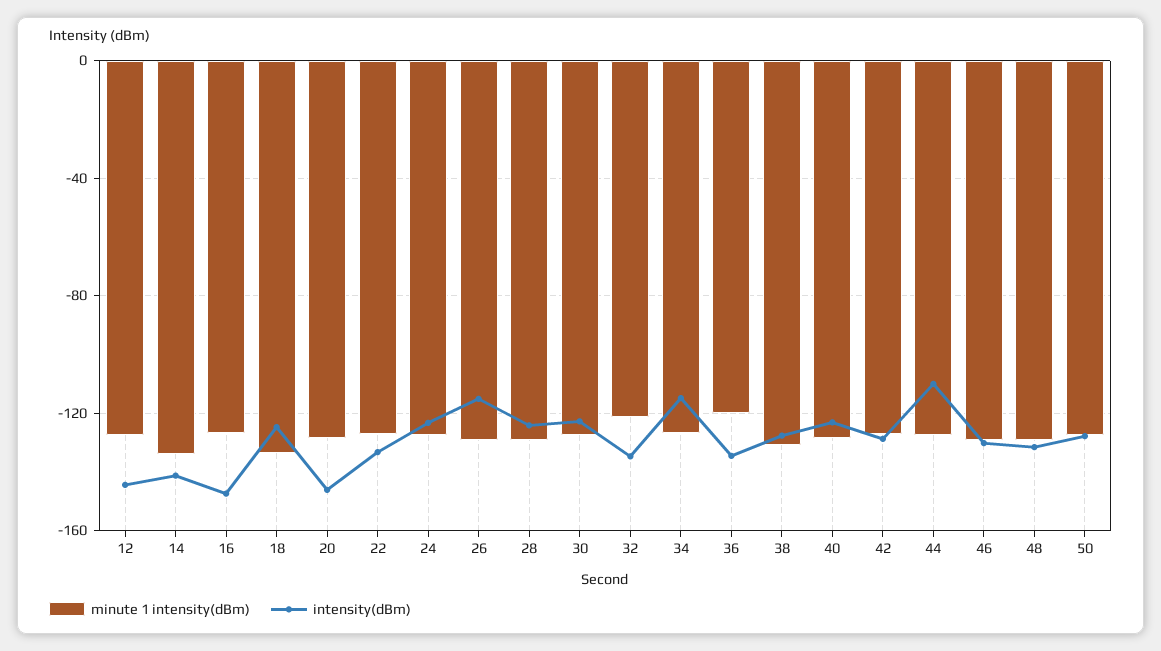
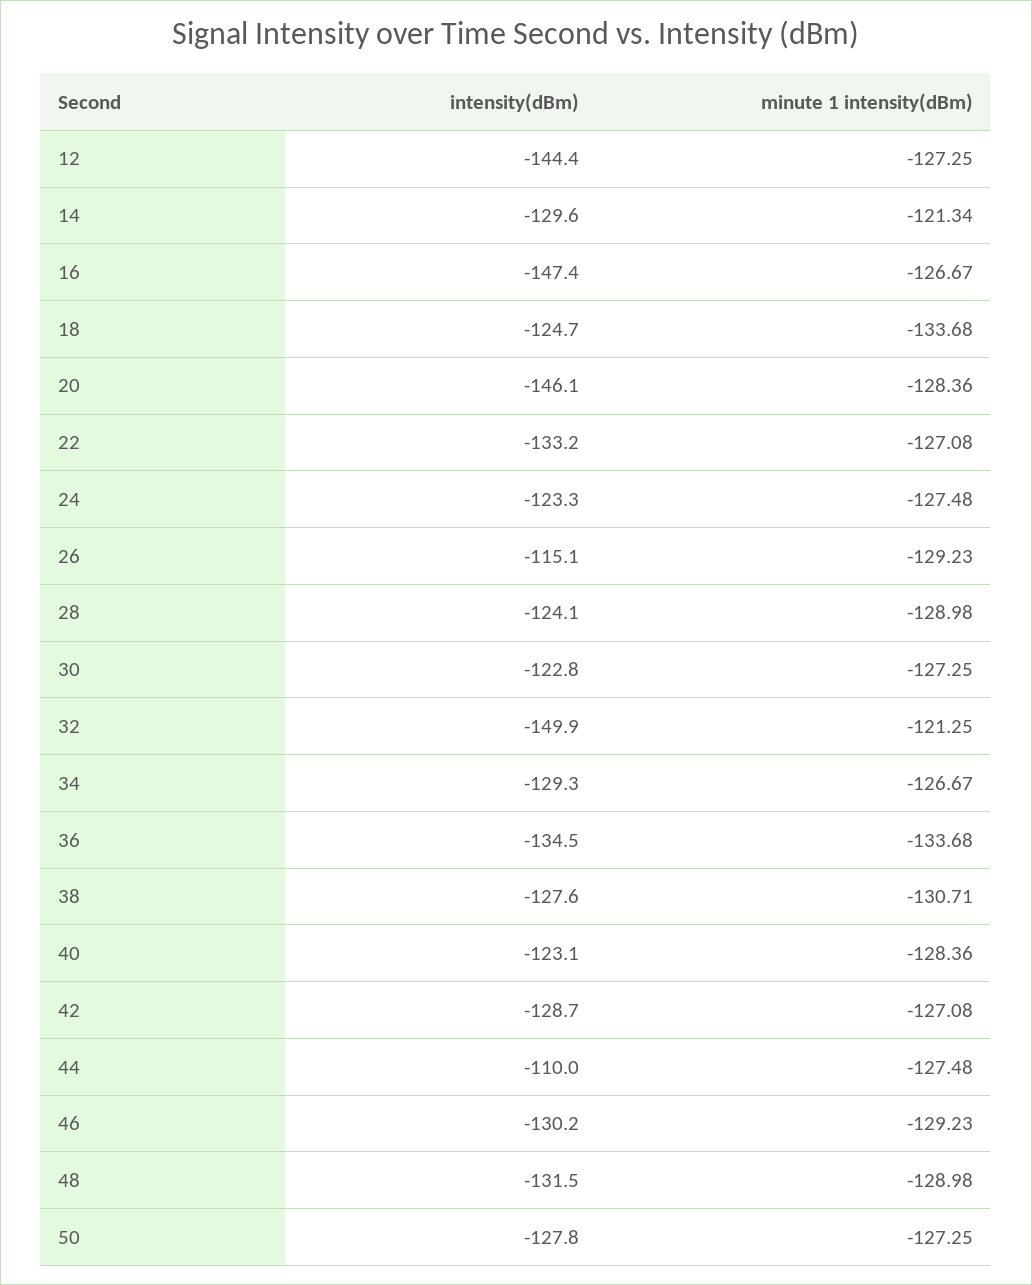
  {
    "minute 1 intensity(dBm)": {
      "12": -127.25,
-     "14": -135,
+     "14": -121.34,
      "16": -126.67,
      "18": -133.68,
      "20": -128.36,
      "22": -127.08,
      "24": -127.48,
      "26": -129.23,
      "28": -128.98,
      "30": -127.25,
      "32": -121.25,
      "34": -126.67,
-     "36": -120,
+     "36": -133.68,
      "38": -130.71,
      "40": -128.36,
      "42": -127.08,
      "44": -127.48,
      "46": -129.23,
      "48": -128.98,
      "50": -127.25
    },
    "intensity(dBm)": {
      "12": -144.4,
-     "14": -140,
+     "14": -129.6,
      "16": -147.4,
      "18": -124.7,
      "20": -146.1,
      "22": -133.2,
      "24": -123.3,
      "26": -115.1,
      "28": -124.1,
      "30": -122.8,
-     "32": -135,
+     "32": -149.9,
-     "34": -115,
+     "34": -129.3,
      "36": -134.5,
      "38": -127.6,
      "40": -123.1,
      "42": -128.7,
      "44": -110,
      "46": -130.2,
      "48": -131.5,
      "50": -127.8
    }
  }

